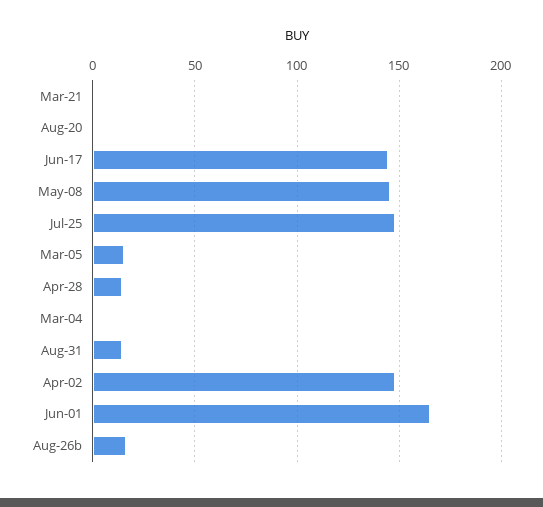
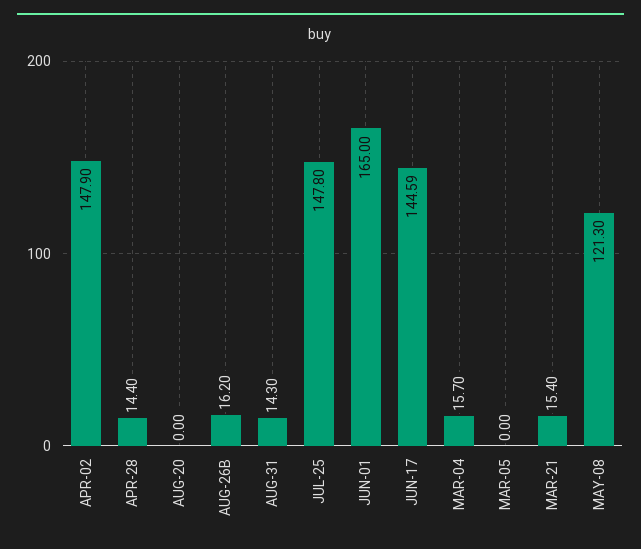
  {
-   "Mar-21": 0,
+   "Mar-21": 15.4,
    "Aug-20": 0,
    "Jun-17": 144.59,
-   "May-08": 145,
+   "May-08": 121.3,
    "Jul-25": 147.8,
-   "Mar-05": 15,
+   "Mar-05": 0,
    "Apr-28": 14.4,
-   "Mar-04": 0,
+   "Mar-04": 15.7,
    "Aug-31": 14.3,
    "Apr-02": 147.9,
    "Jun-01": 165,
    "Aug-26b": 16.2
  }

